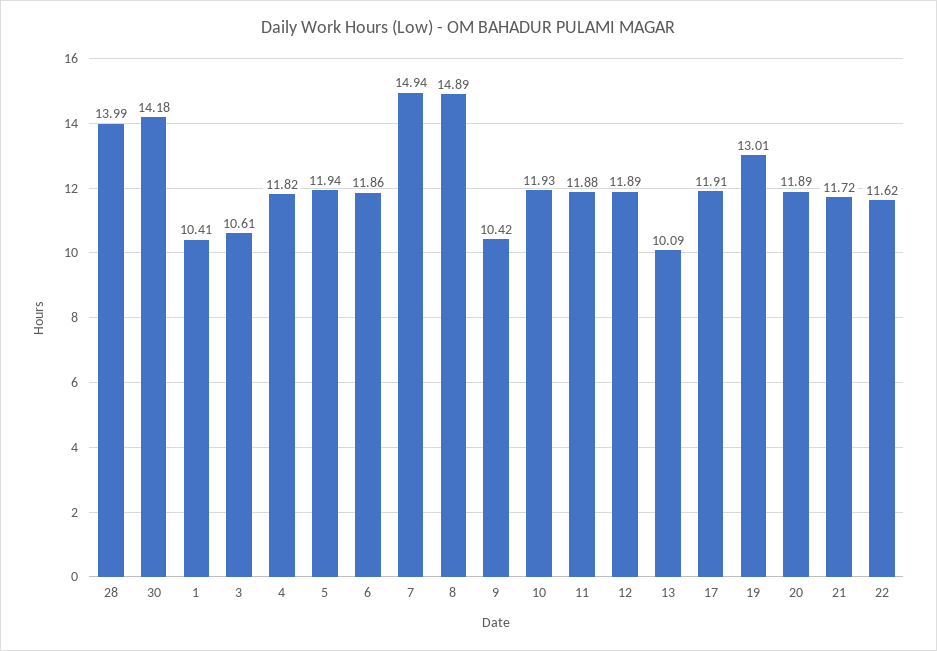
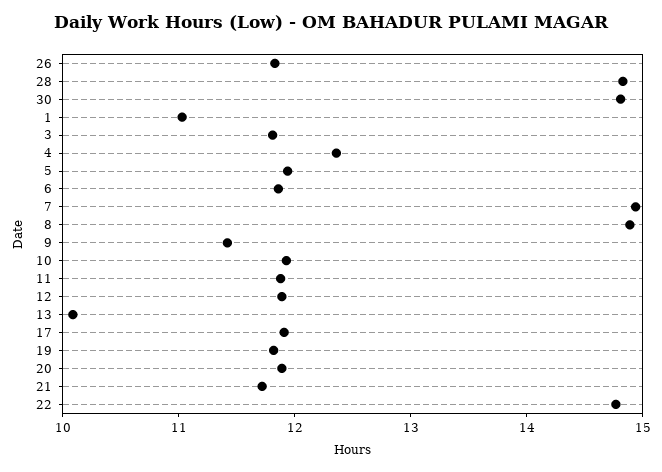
  {
-   "28": 13.99,
+   "28": 14.8,
-   "30": 14.18,
+   "30": 14.8,
-   "1": 10.41,
+   "1": 11,
-   "3": 10.61,
+   "3": 11.8,
-   "4": 11.82,
+   "4": 12.4,
    "5": 11.94,
    "6": 11.86,
    "7": 14.94,
    "8": 14.89,
-   "9": 10.42,
+   "9": 11.4,
    "10": 11.93,
    "11": 11.88,
    "12": 11.89,
    "13": 10.09,
    "17": 11.91,
-   "19": 13.01,
+   "19": 11.8,
    "20": 11.89,
    "21": 11.72,
-   "22": 11.62
+   "22": 14.8,
+   "26": 11.8
  }

